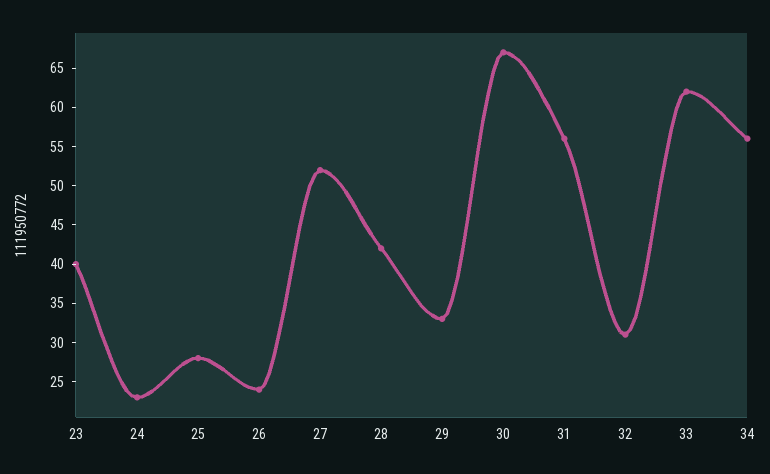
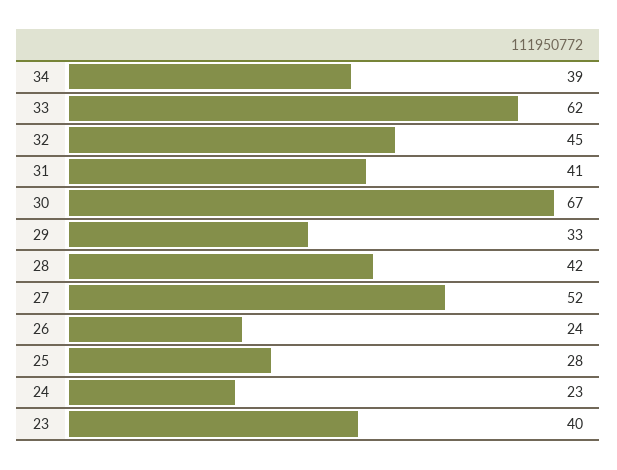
  {
    "23": 40,
    "24": 23,
    "25": 28,
    "26": 24,
    "27": 52,
    "28": 42,
    "29": 33,
    "30": 67,
-   "31": 55,
+   "31": 41,
-   "32": 30,
+   "32": 45,
    "33": 62,
-   "34": 55
+   "34": 39
  }

